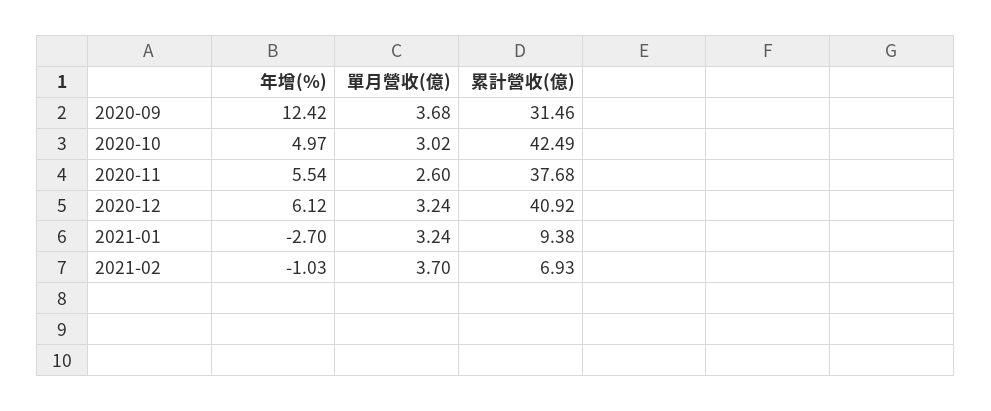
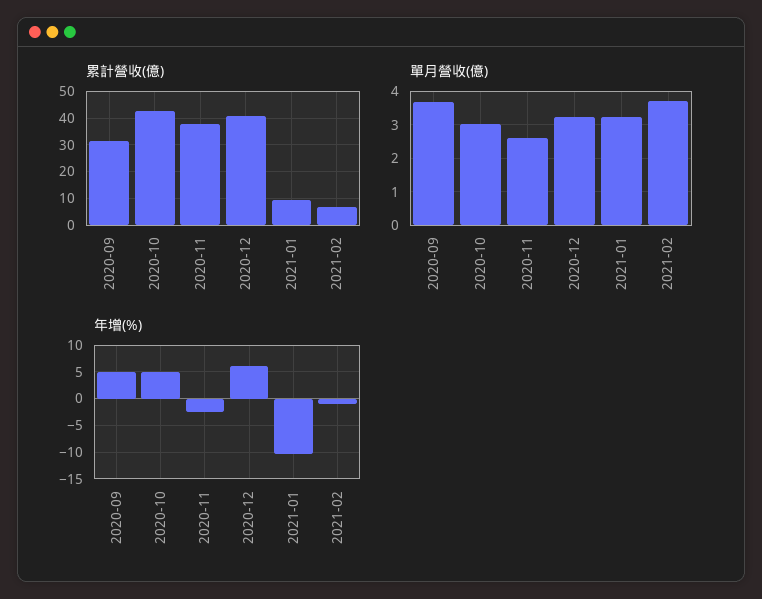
  {
    "年增(%)": {
-     "2020-09": 12.42,
+     "2020-09": 5,
      "2020-10": 4.97,
-     "2020-11": 5.54,
+     "2020-11": -2.5,
      "2020-12": 6.12,
-     "2021-01": -2.7,
+     "2021-01": -10,
      "2021-02": -1.03
    },
    "單月營收(億)": {
      "2020-09": 3.68,
      "2020-10": 3.02,
      "2020-11": 2.6,
      "2020-12": 3.24,
      "2021-01": 3.24,
      "2021-02": 3.7
    },
    "累計營收(億)": {
      "2020-09": 31.46,
      "2020-10": 42.49,
      "2020-11": 37.68,
      "2020-12": 40.92,
      "2021-01": 9.38,
      "2021-02": 6.93
    }
  }

